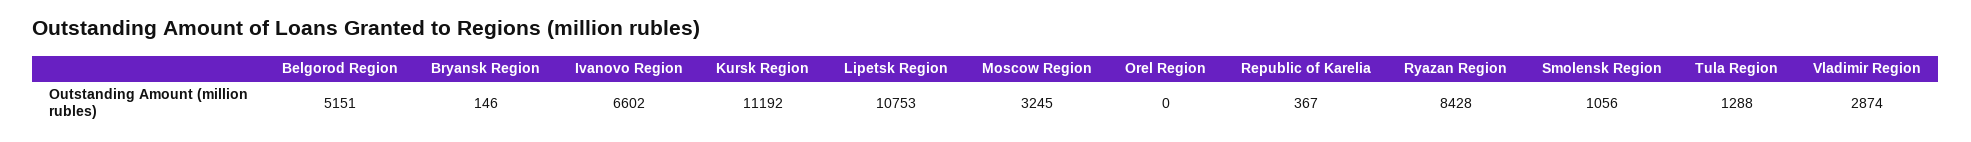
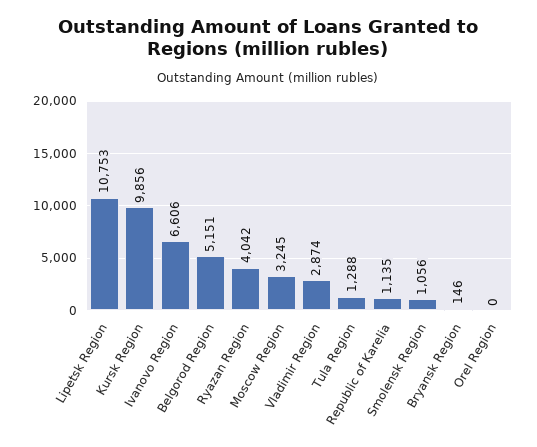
  {
    "Belgorod Region": 5151,
    "Bryansk Region": 146,
-   "Ivanovo Region": 6602,
+   "Ivanovo Region": 6606,
-   "Kursk Region": 11192,
+   "Kursk Region": 9856,
    "Lipetsk Region": 10753,
    "Moscow Region": 3245,
    "Orel Region": 0,
-   "Republic of Karelia": 367,
+   "Republic of Karelia": 1135,
-   "Ryazan Region": 8428,
+   "Ryazan Region": 4042,
    "Smolensk Region": 1056,
    "Tula Region": 1288,
    "Vladimir Region": 2874
  }

